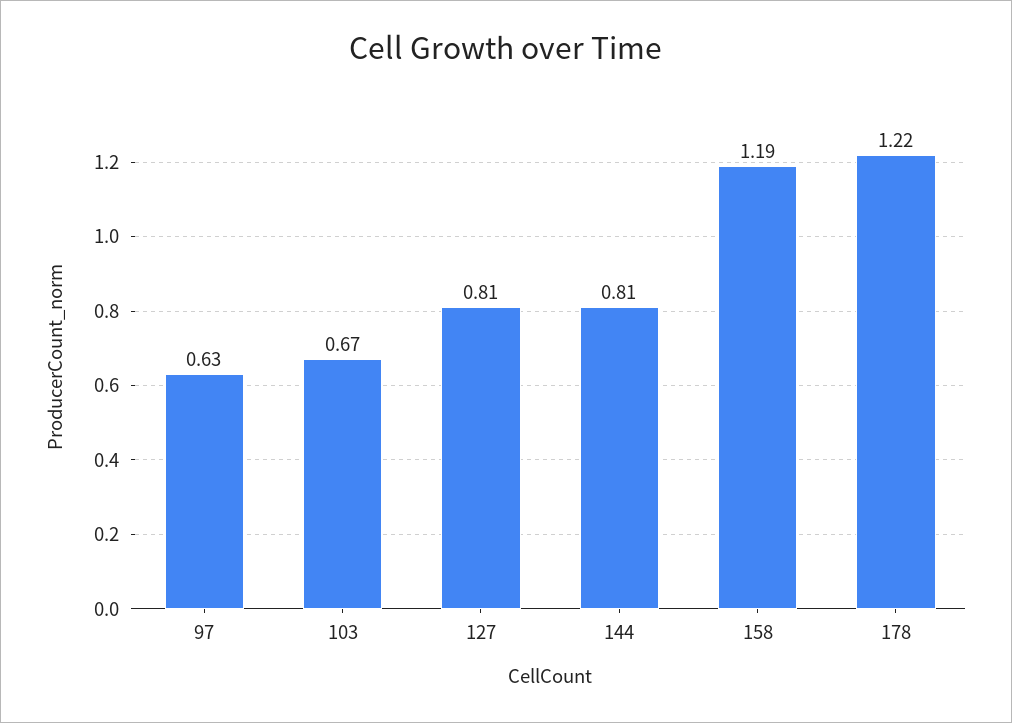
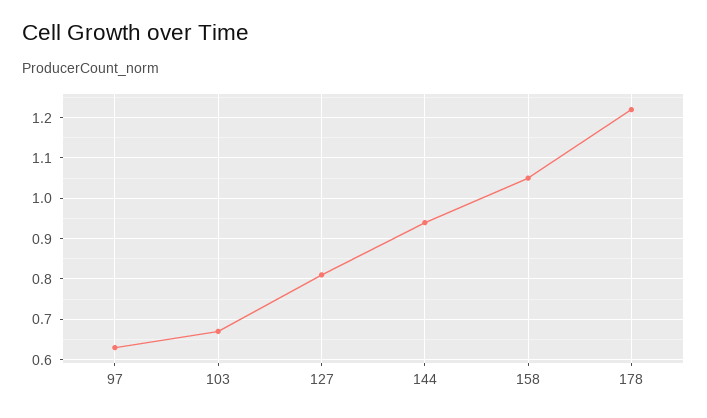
  {
    "97": 0.63,
    "103": 0.67,
    "127": 0.81,
-   "144": 0.81,
+   "144": 0.95,
-   "158": 1.19,
+   "158": 1.05,
    "178": 1.22
  }

